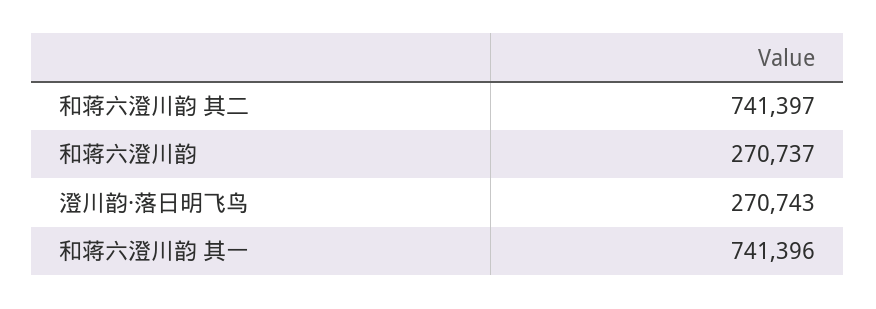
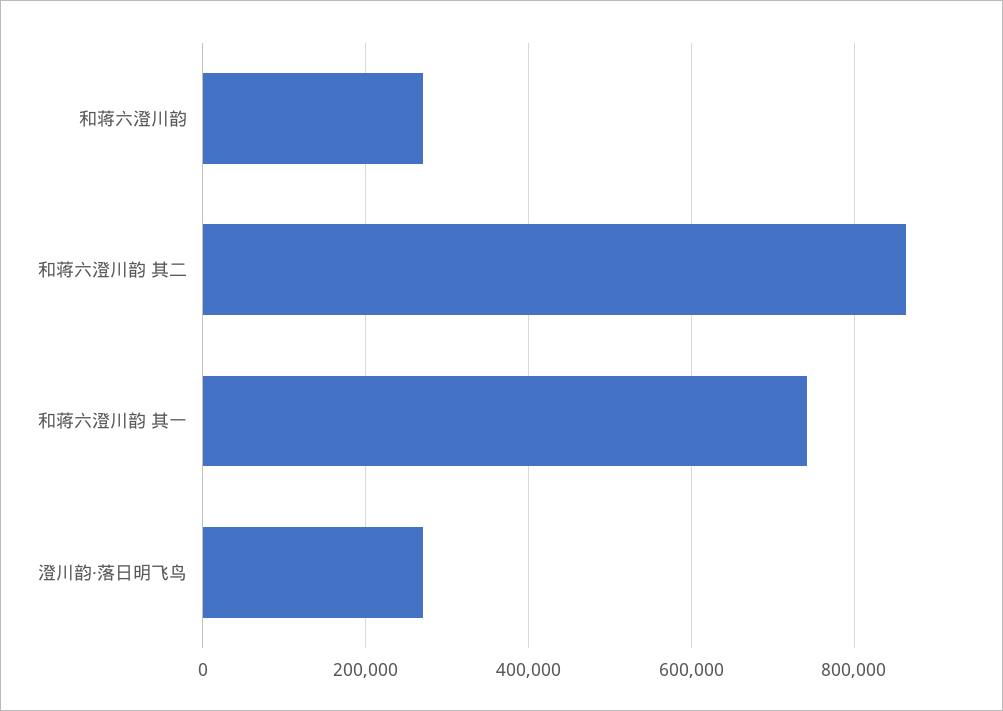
  {
-   "和蒋六澄川韵 其二": 741397,
+   "和蒋六澄川韵 其二": 860000,
    "和蒋六澄川韵": 270737,
    "澄川韵·落日明飞鸟": 270743,
    "和蒋六澄川韵 其一": 741396
  }

